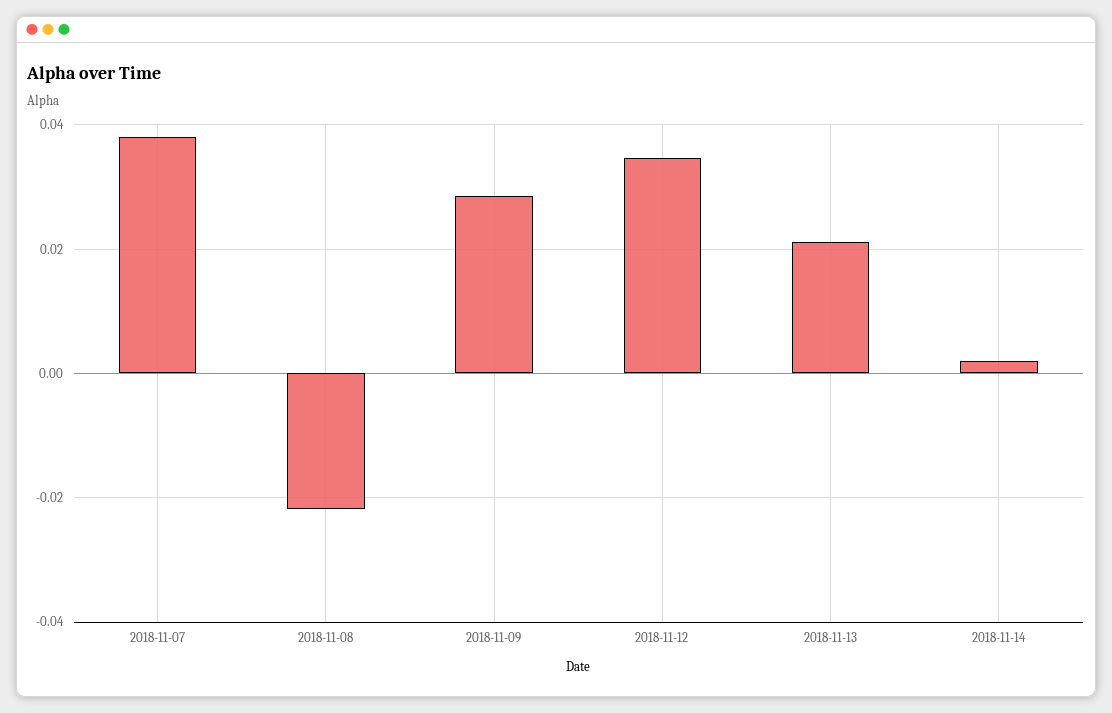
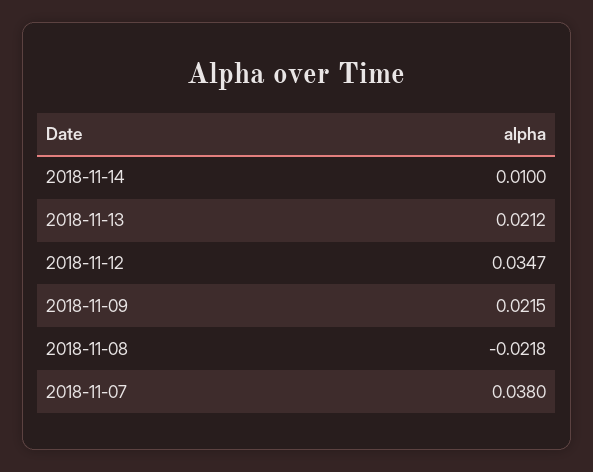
  {
    "2018-11-07": 0.038,
    "2018-11-08": -0.0218,
-   "2018-11-09": 0.028,
+   "2018-11-09": 0.0215,
    "2018-11-12": 0.0347,
    "2018-11-13": 0.0212,
-   "2018-11-14": 0.002
+   "2018-11-14": 0.01
  }

